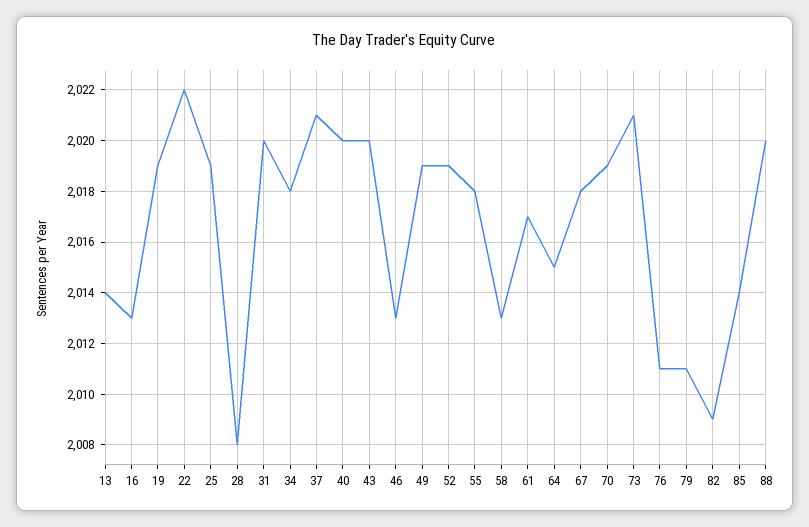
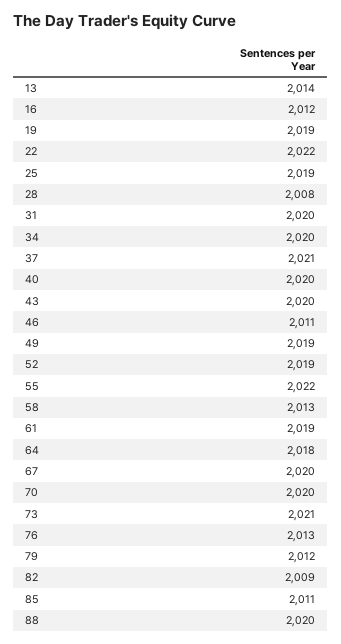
  {
    "13": 2014,
-   "16": 2013,
+   "16": 2012,
    "19": 2019,
    "22": 2022,
    "25": 2019,
    "28": 2008,
    "31": 2020,
-   "34": 2018,
+   "34": 2020,
    "37": 2021,
    "40": 2020,
    "43": 2020,
-   "46": 2013,
+   "46": 2011,
    "49": 2019,
    "52": 2019,
-   "55": 2018,
+   "55": 2022,
    "58": 2013,
-   "61": 2017,
+   "61": 2019,
-   "64": 2015,
+   "64": 2018,
-   "67": 2018,
+   "67": 2020,
-   "70": 2019,
+   "70": 2020,
    "73": 2021,
-   "76": 2011,
+   "76": 2013,
-   "79": 2011,
+   "79": 2012,
    "82": 2009,
-   "85": 2014,
+   "85": 2011,
    "88": 2020
  }

